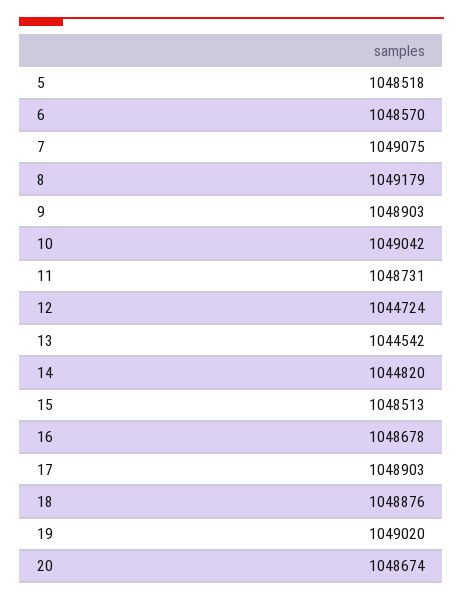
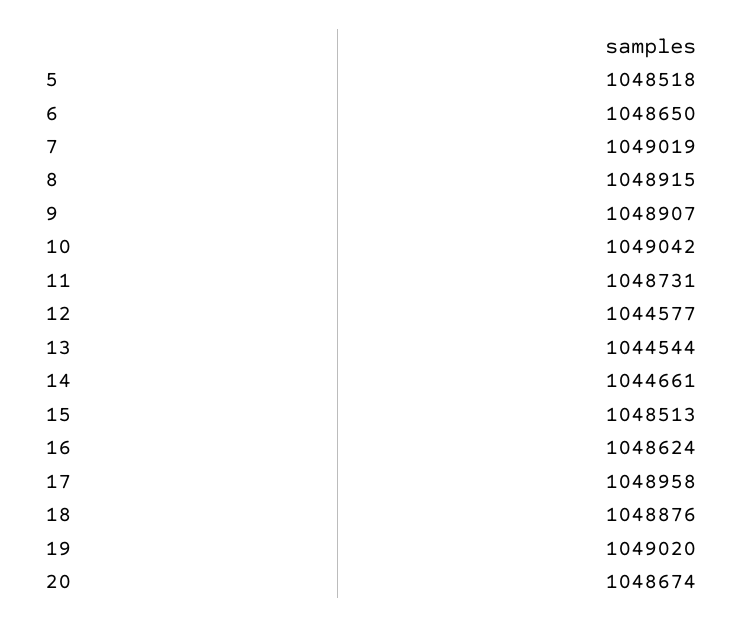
  {
    "5": 1048518,
-   "6": 1048570,
+   "6": 1048650,
-   "7": 1049075,
+   "7": 1049019,
-   "8": 1049179,
+   "8": 1048915,
-   "9": 1048903,
+   "9": 1048907,
    "10": 1049042,
    "11": 1048731,
-   "12": 1044724,
+   "12": 1044577,
-   "13": 1044542,
+   "13": 1044544,
-   "14": 1044820,
+   "14": 1044661,
    "15": 1048513,
-   "16": 1048678,
+   "16": 1048624,
-   "17": 1048903,
+   "17": 1048958,
    "18": 1048876,
    "19": 1049020,
    "20": 1048674
  }

